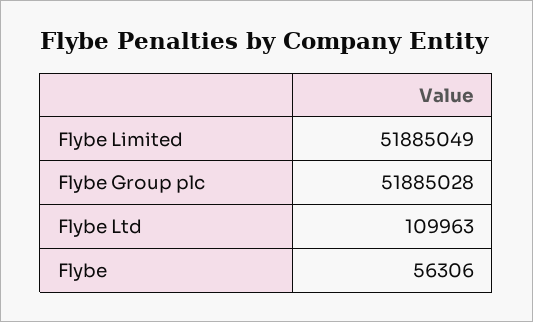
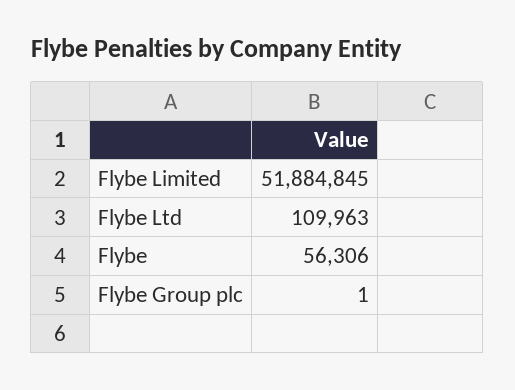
  {
-   "Flybe Limited": 51885049,
+   "Flybe Limited": 51884845,
-   "Flybe Group plc": 51885028,
+   "Flybe Group plc": 1,
    "Flybe Ltd": 109963,
    "Flybe": 56306
  }

